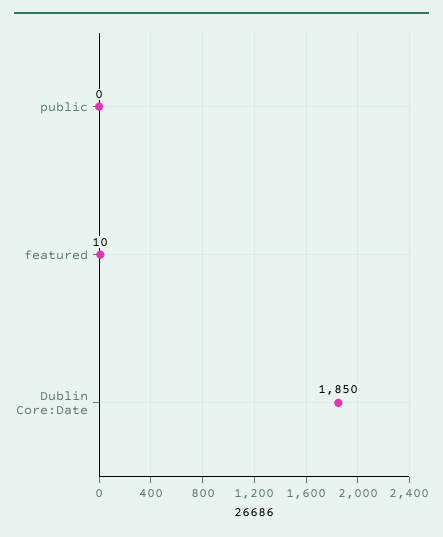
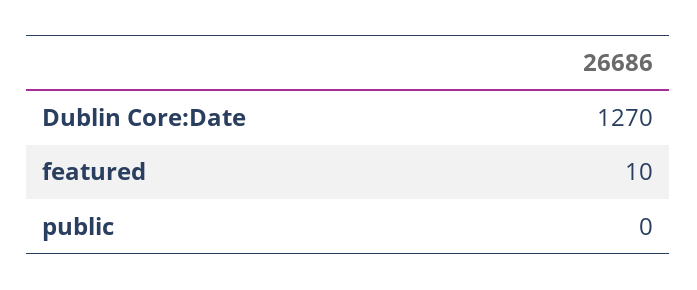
  {
    "public": 0,
    "featured": 10,
-   "Dublin Core:Date": 1850
+   "Dublin Core:Date": 1270
  }

